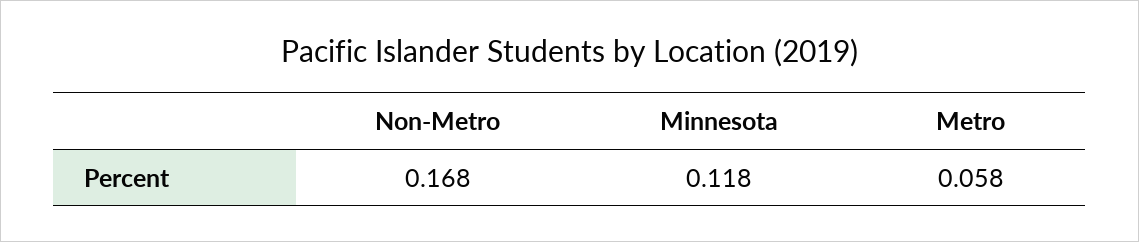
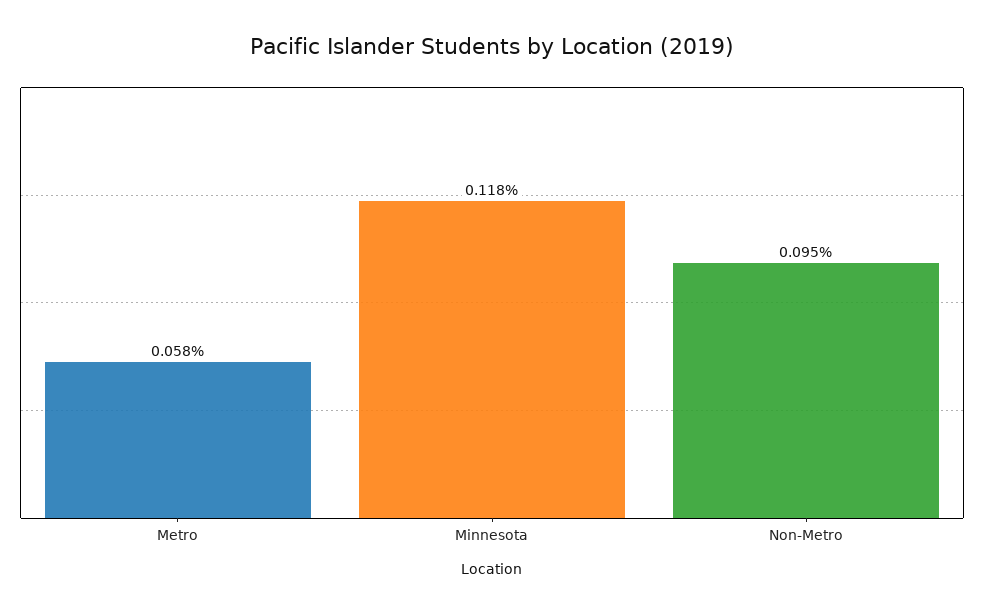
  {
-   "Non-Metro": 0.168,
+   "Non-Metro": 0.095,
    "Minnesota": 0.118,
    "Metro": 0.058
  }

